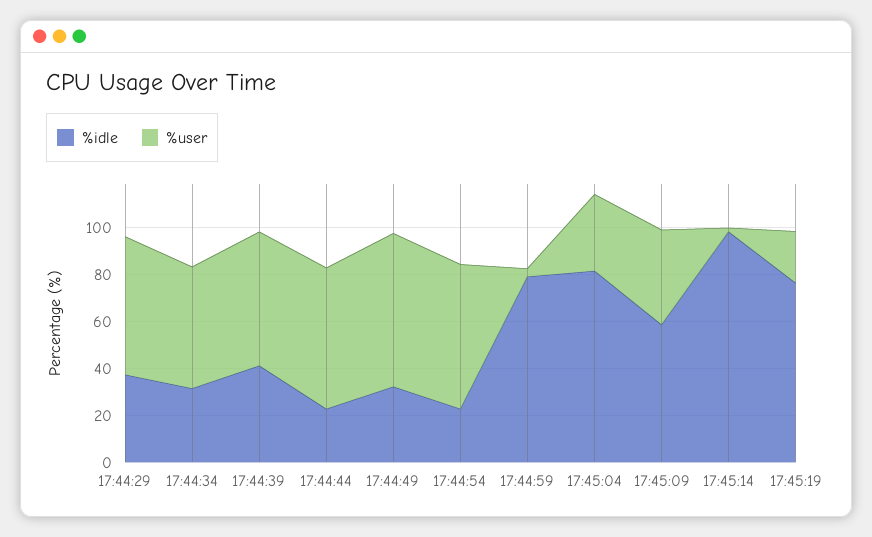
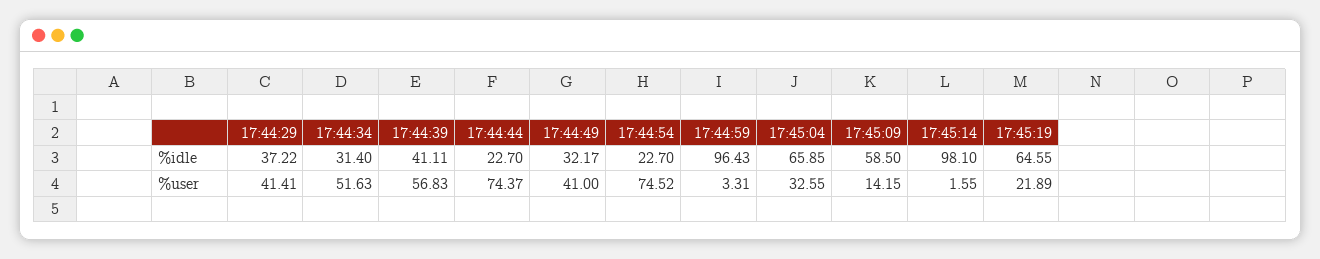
  {
    "%idle": {
      "17:44:29": 37.22,
      "17:44:34": 31.4,
      "17:44:39": 41.11,
      "17:44:44": 22.7,
      "17:44:49": 32.17,
      "17:44:54": 22.7,
-     "17:44:59": 80,
+     "17:44:59": 96.43,
-     "17:45:04": 80,
+     "17:45:04": 65.85,
      "17:45:09": 58.5,
      "17:45:14": 98.1,
-     "17:45:19": 75
+     "17:45:19": 64.55
    },
    "%user": {
-     "17:44:29": 60,
+     "17:44:29": 41.41,
      "17:44:34": 51.63,
      "17:44:39": 56.83,
-     "17:44:44": 60,
+     "17:44:44": 74.37,
-     "17:44:49": 65,
+     "17:44:49": 41,
-     "17:44:54": 60,
+     "17:44:54": 74.52,
      "17:44:59": 3.31,
      "17:45:04": 32.55,
-     "17:45:09": 40,
+     "17:45:09": 14.15,
      "17:45:14": 1.55,
      "17:45:19": 21.89
    }
  }

